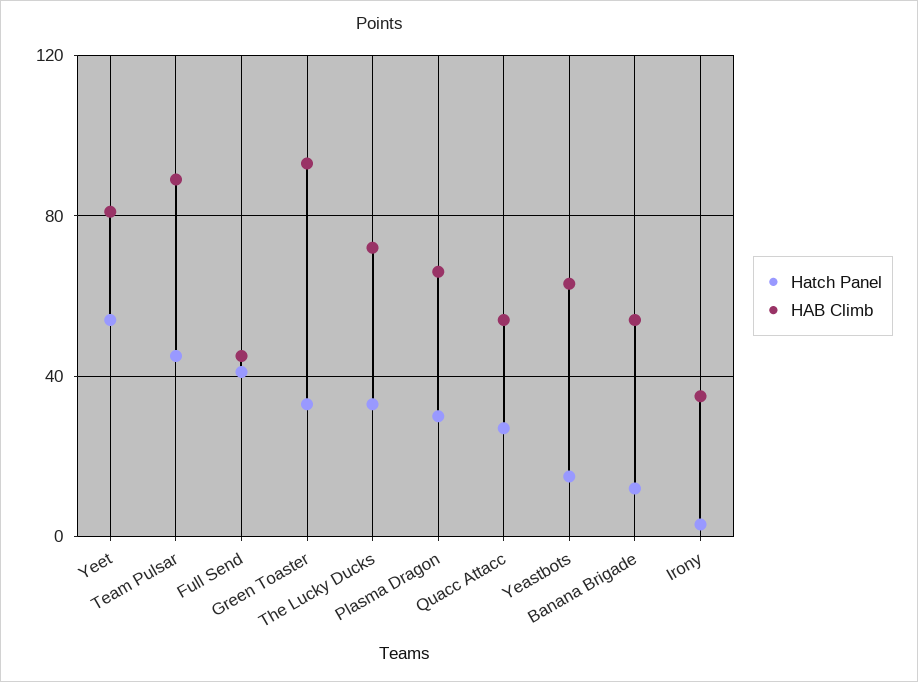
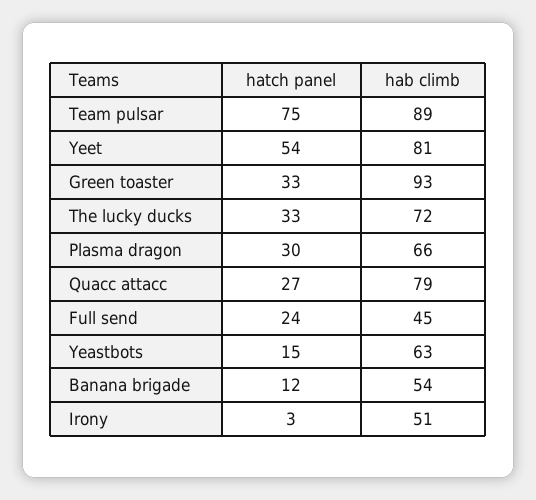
  {
    "Hatch Panel": {
      "Yeet": 54,
-     "Team Pulsar": 45,
+     "Team Pulsar": 75,
-     "Full Send": 40,
+     "Full Send": 24,
      "Green Toaster": 33,
      "The Lucky Ducks": 33,
      "Plasma Dragon": 30,
      "Quacc Attacc": 27,
      "Yeastbots": 15,
      "Banana Brigade": 12,
      "Irony": 3
    },
    "HAB Climb": {
      "Yeet": 81,
      "Team Pulsar": 89,
      "Full Send": 45,
      "Green Toaster": 93,
      "The Lucky Ducks": 72,
      "Plasma Dragon": 66,
-     "Quacc Attacc": 55,
+     "Quacc Attacc": 79,
      "Yeastbots": 63,
      "Banana Brigade": 54,
-     "Irony": 35
+     "Irony": 51
    }
  }

